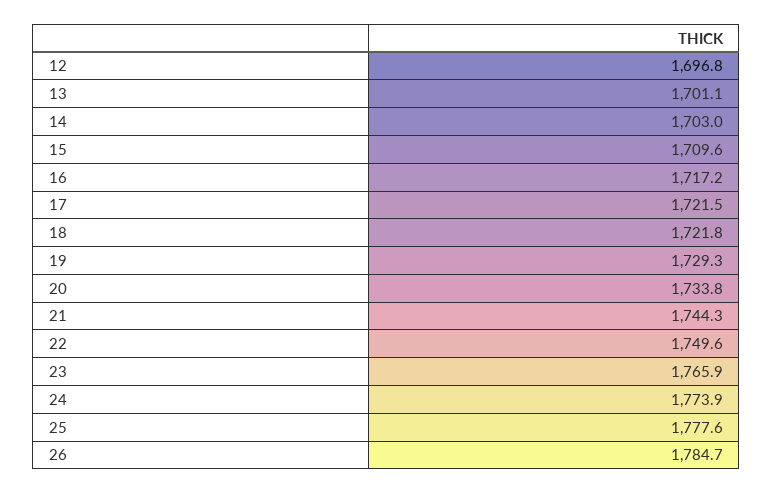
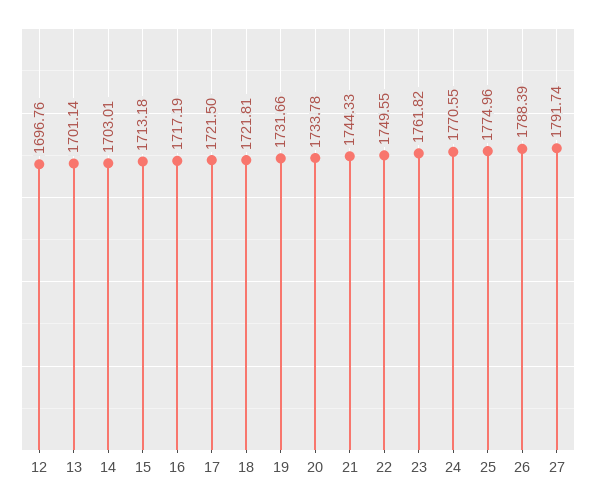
  {
    "12": 1696.76,
    "13": 1701.14,
    "14": 1703.01,
-   "15": 1709.6,
+   "15": 1713.18,
    "16": 1717.19,
    "17": 1721.5,
    "18": 1721.81,
-   "19": 1729.3,
+   "19": 1731.66,
    "20": 1733.78,
    "21": 1744.33,
    "22": 1749.55,
-   "23": 1765.9,
+   "23": 1761.82,
-   "24": 1773.9,
+   "24": 1770.55,
-   "25": 1777.6,
+   "25": 1774.96,
-   "26": 1784.7
+   "26": 1788.39,
+   "27": 1791.74
  }

